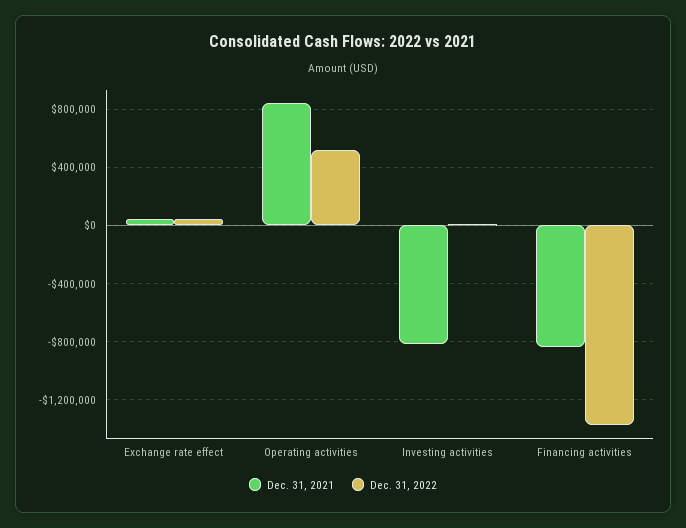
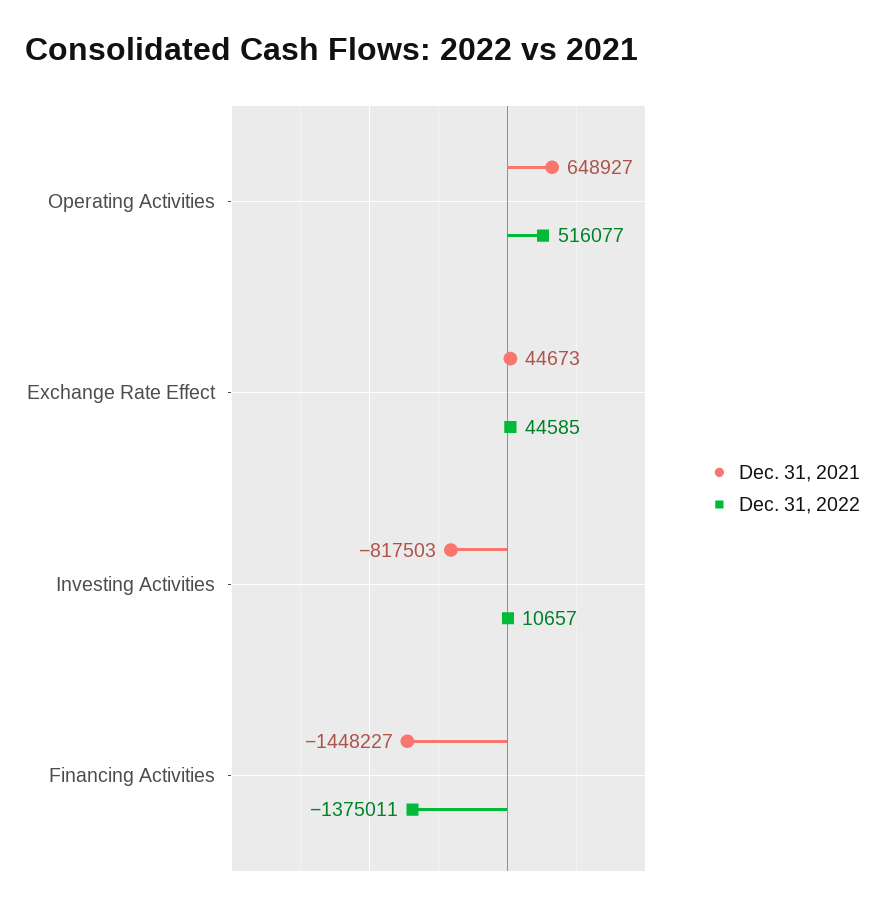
  {
    "Dec. 31, 2021": {
      "Exchange rate effect": 44673,
-     "Operating activities": 850000,
+     "Operating activities": 648927,
      "Investing activities": -817503,
-     "Financing activities": -850000
+     "Financing activities": -1448227
    },
    "Dec. 31, 2022": {
      "Exchange rate effect": 44585,
      "Operating activities": 516077,
      "Investing activities": 10657,
      "Financing activities": -1375011
    }
  }

